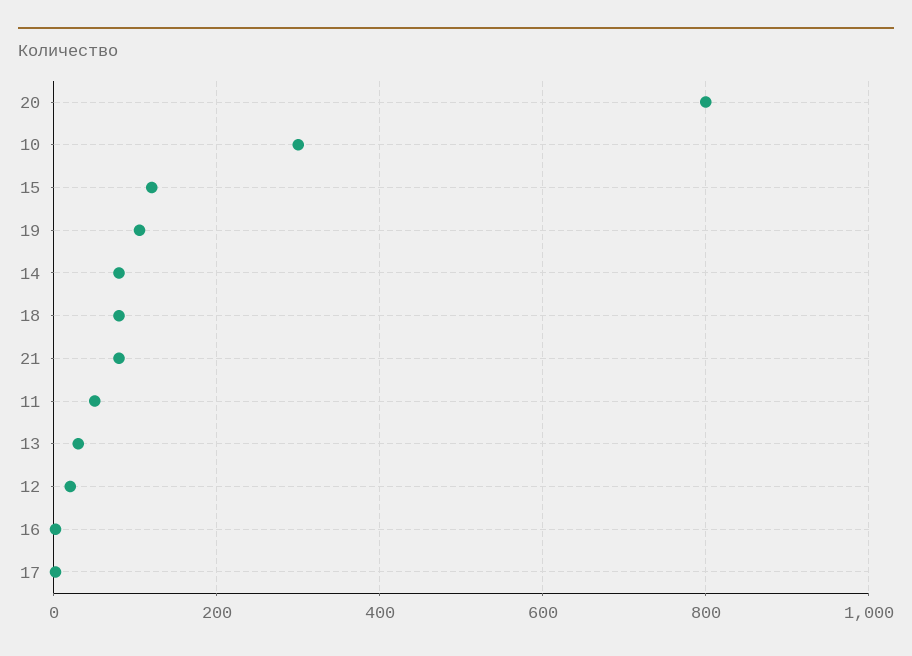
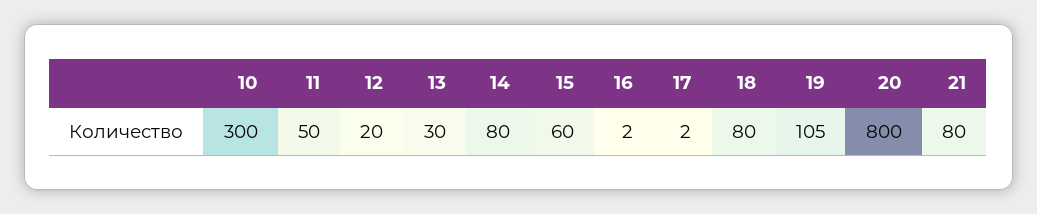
  {
    "20": 800,
    "10": 300,
-   "15": 120,
+   "15": 60,
    "19": 105,
    "14": 80,
    "18": 80,
    "21": 80,
    "11": 50,
    "13": 30,
    "12": 20,
    "16": 2,
    "17": 2
  }

